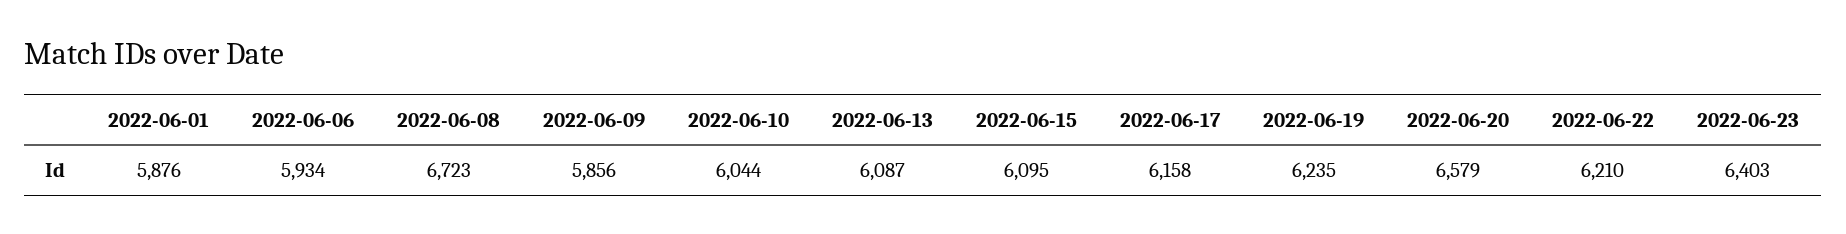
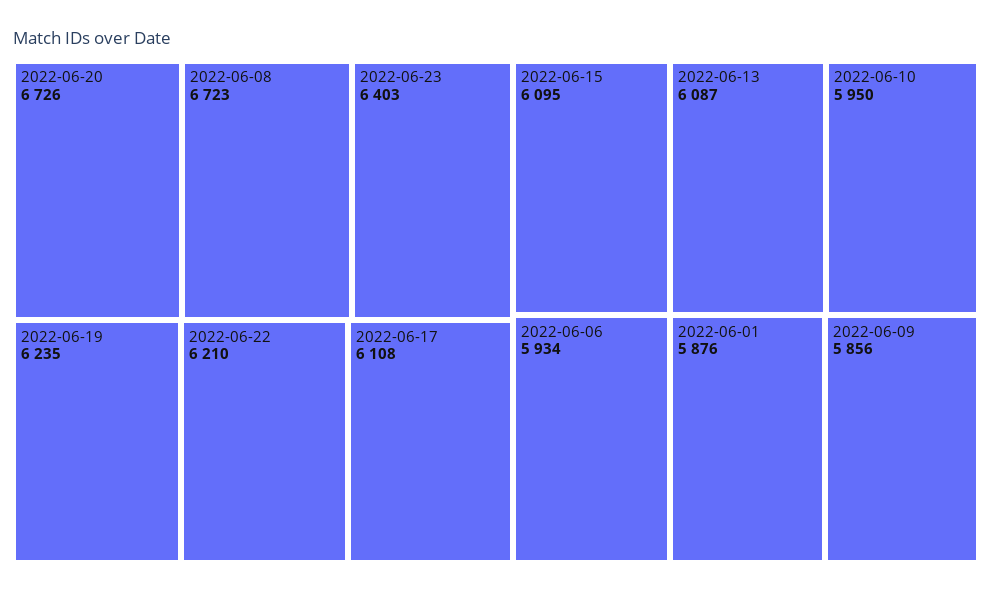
  {
    "2022-06-01": 5876,
    "2022-06-06": 5934,
    "2022-06-08": 6723,
    "2022-06-09": 5856,
-   "2022-06-10": 6044,
+   "2022-06-10": 5950,
    "2022-06-13": 6087,
    "2022-06-15": 6095,
-   "2022-06-17": 6158,
+   "2022-06-17": 6108,
    "2022-06-19": 6235,
-   "2022-06-20": 6579,
+   "2022-06-20": 6726,
    "2022-06-22": 6210,
    "2022-06-23": 6403
  }

